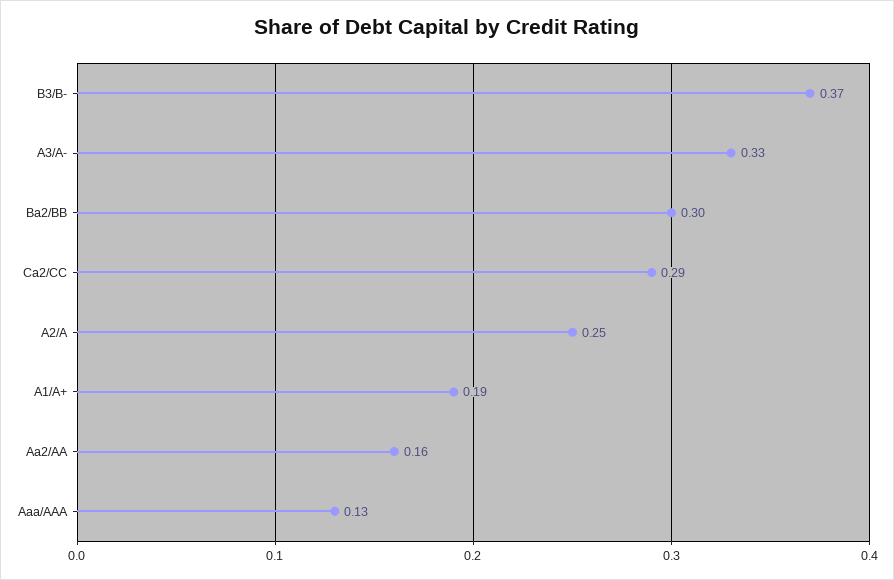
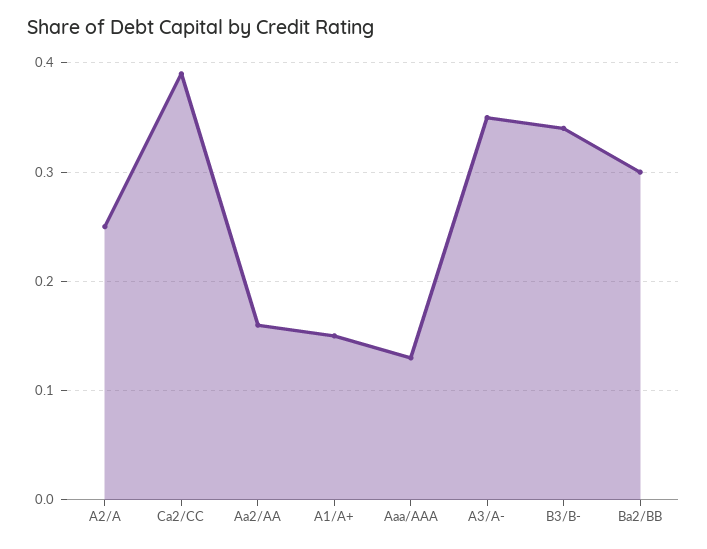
  {
-   "B3/B-": 0.37,
+   "B3/B-": 0.34,
-   "A3/A-": 0.33,
+   "A3/A-": 0.35,
    "Ba2/BB": 0.3,
-   "Ca2/CC": 0.29,
+   "Ca2/CC": 0.39,
    "A2/A": 0.25,
-   "A1/A+": 0.19,
+   "A1/A+": 0.15,
    "Aa2/AA": 0.16,
    "Aaa/AAA": 0.13
  }

